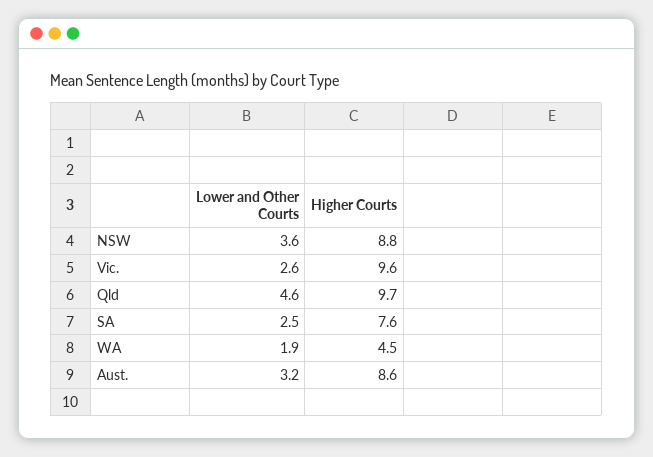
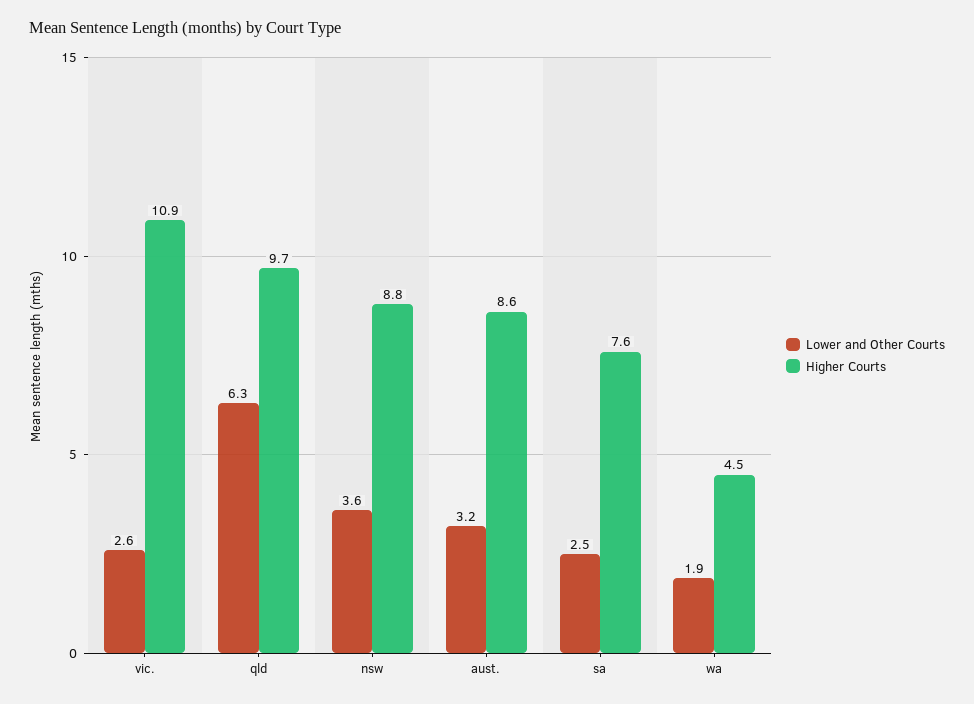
  {
    "Lower and Other Courts": {
      "NSW": 3.6,
      "Vic.": 2.6,
-     "Qld": 4.6,
+     "Qld": 6.3,
      "SA": 2.5,
      "WA": 1.9,
      "Aust.": 3.2
    },
    "Higher Courts": {
      "NSW": 8.8,
-     "Vic.": 9.6,
+     "Vic.": 10.9,
      "Qld": 9.7,
      "SA": 7.6,
      "WA": 4.5,
      "Aust.": 8.6
    }
  }

